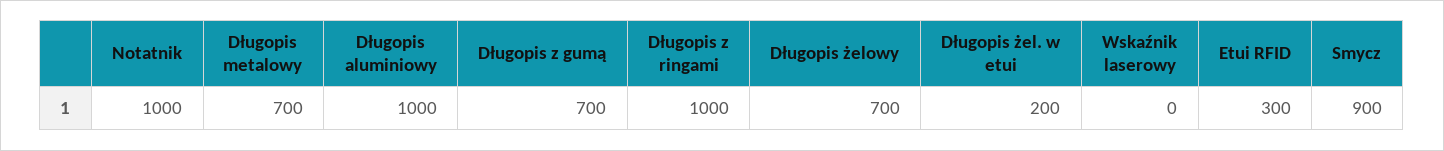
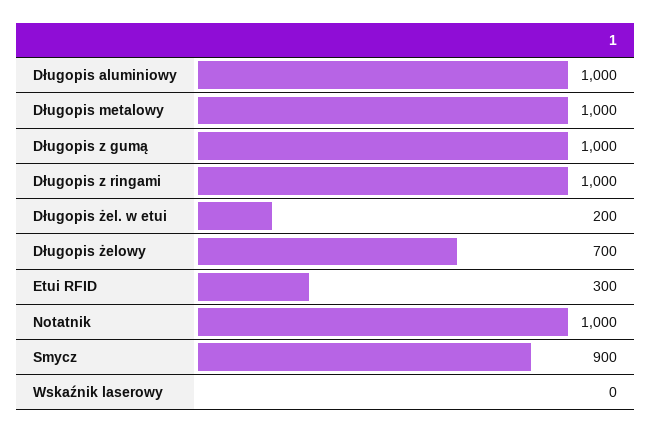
  {
    "Notatnik": 1000,
-   "Długopis metalowy": 700,
+   "Długopis metalowy": 1000,
    "Długopis aluminiowy": 1000,
-   "Długopis z gumą": 700,
+   "Długopis z gumą": 1000,
    "Długopis z ringami": 1000,
    "Długopis żelowy": 700,
    "Długopis żel. w etui": 200,
    "Wskaźnik laserowy": 0,
    "Etui RFID": 300,
    "Smycz": 900
  }

